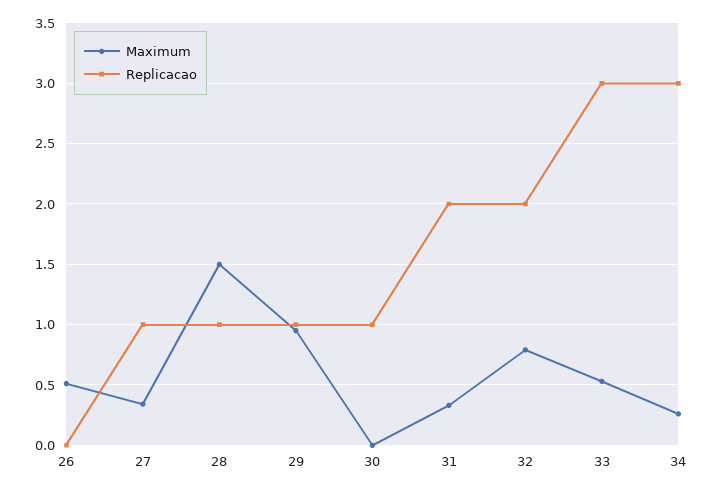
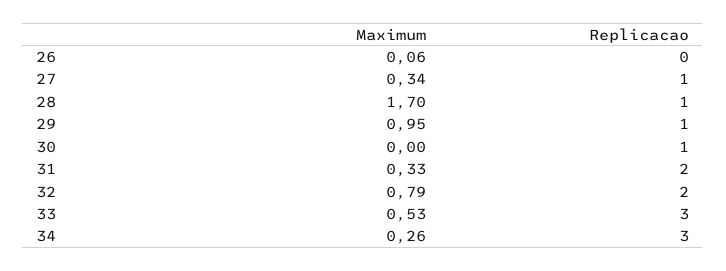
  {
    "Maximum": {
-     "26": 0.5,
+     "26": 0.06,
      "27": 0.34,
-     "28": 1.5,
+     "28": 1.7,
      "29": 0.95,
      "30": 0,
      "31": 0.33,
      "32": 0.79,
      "33": 0.53,
      "34": 0.26
    },
    "Replicacao": {
      "26": 0,
      "27": 1,
      "28": 1,
      "29": 1,
      "30": 1,
      "31": 2,
      "32": 2,
      "33": 3,
      "34": 3
    }
  }

